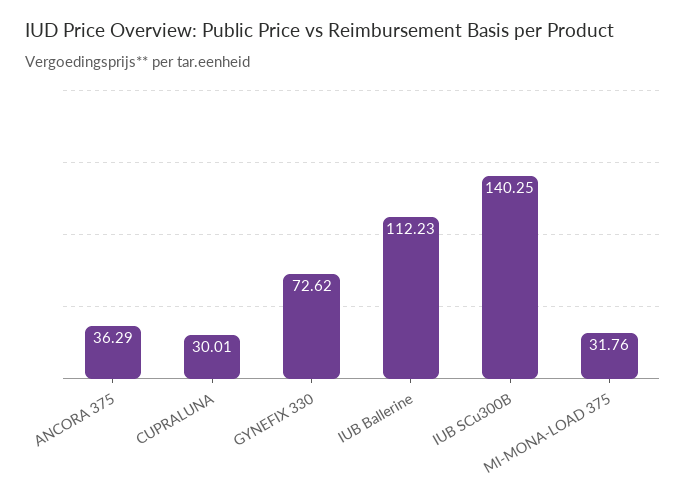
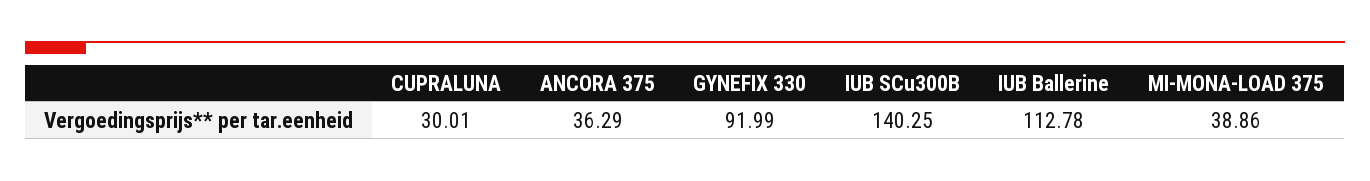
  {
    "ANCORA 375": 36.29,
    "CUPRALUNA": 30.01,
-   "GYNEFIX 330": 72.62,
+   "GYNEFIX 330": 91.99,
-   "IUB Ballerine": 112.23,
+   "IUB Ballerine": 112.78,
    "IUB SCu300B": 140.25,
-   "MI-MONA-LOAD 375": 31.76
+   "MI-MONA-LOAD 375": 38.86
  }

